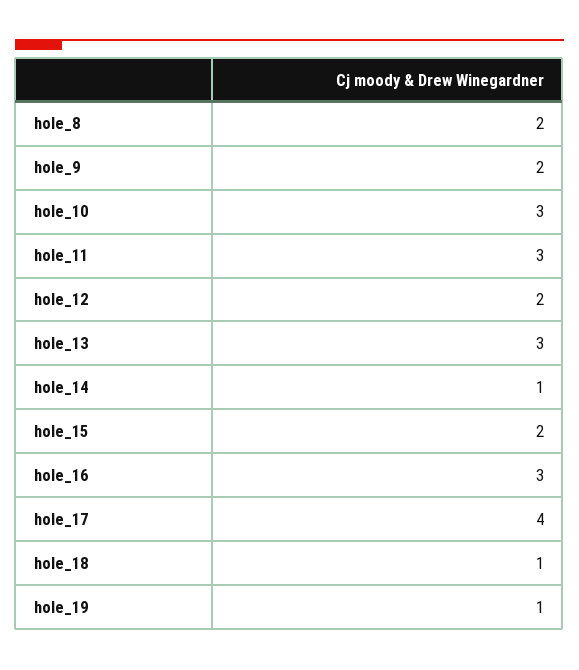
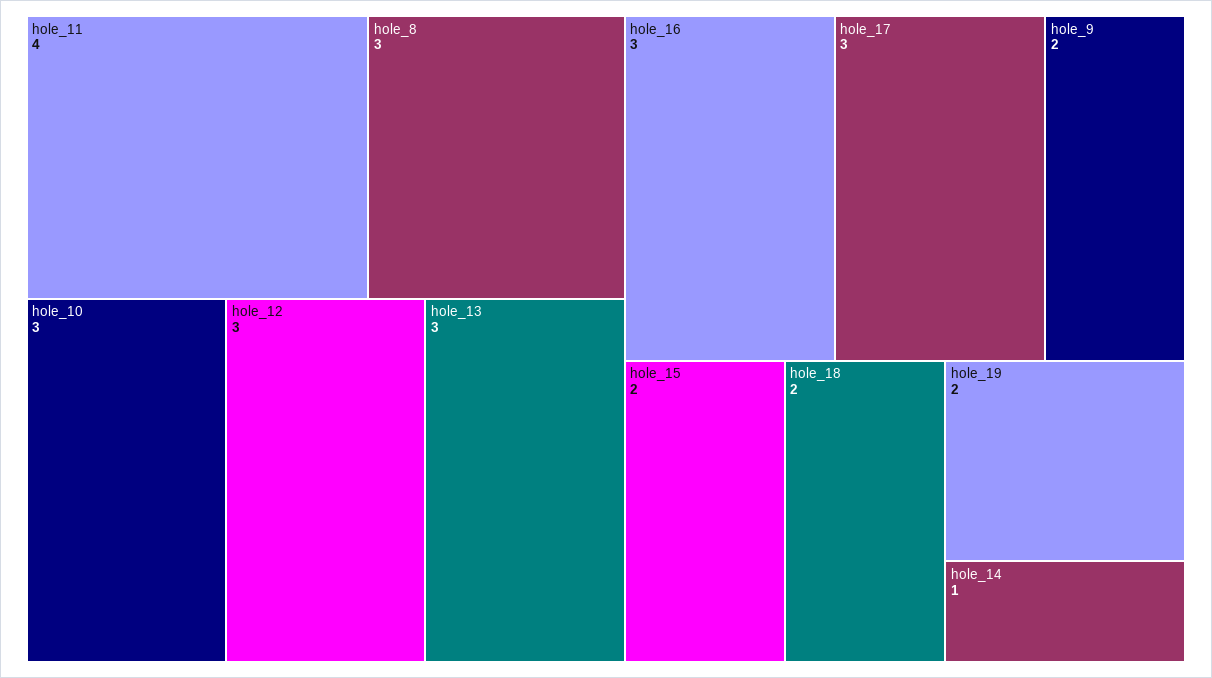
  {
-   "hole_8": 2,
+   "hole_8": 3,
    "hole_9": 2,
    "hole_10": 3,
-   "hole_11": 3,
+   "hole_11": 4,
-   "hole_12": 2,
+   "hole_12": 3,
    "hole_13": 3,
    "hole_14": 1,
    "hole_15": 2,
    "hole_16": 3,
-   "hole_17": 4,
+   "hole_17": 3,
-   "hole_18": 1,
+   "hole_18": 2,
-   "hole_19": 1
+   "hole_19": 2
  }

